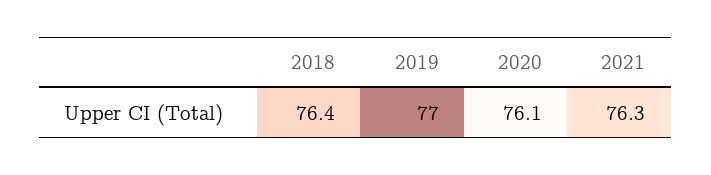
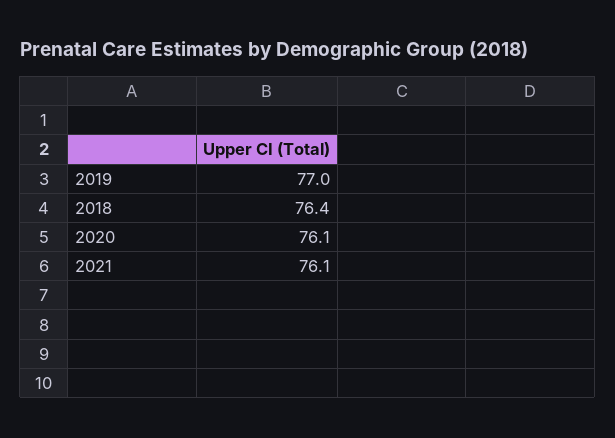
  {
    "2018": 76.4,
    "2019": 77,
    "2020": 76.1,
-   "2021": 76.3
+   "2021": 76.1
  }

